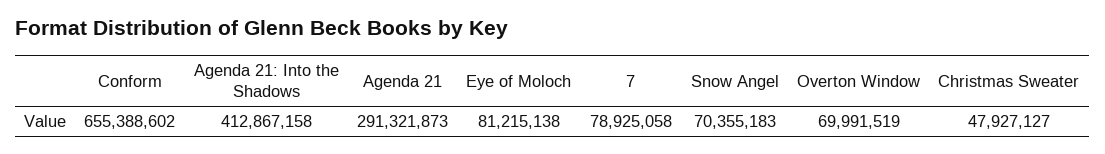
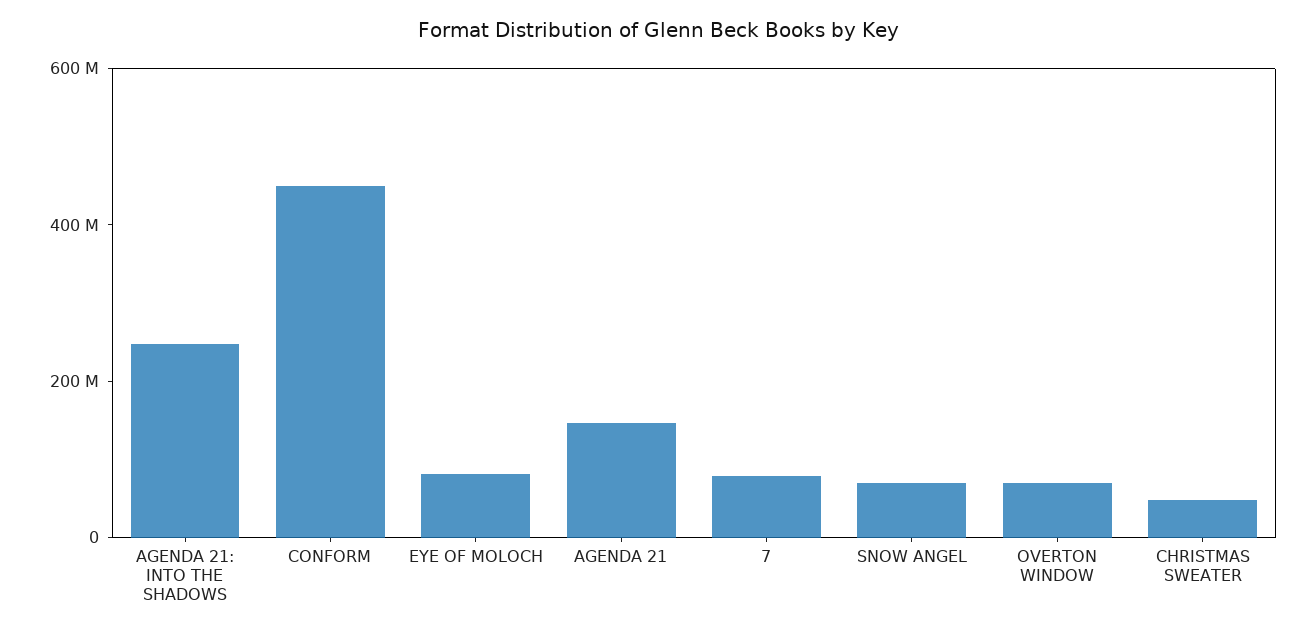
  {
-   "Conform": 655388602,
+   "Conform": 450000000,
-   "Agenda 21: Into the Shadows": 412867158,
+   "Agenda 21: Into the Shadows": 250000000,
-   "Agenda 21": 291321873,
+   "Agenda 21": 150000000,
    "Eye of Moloch": 81215138,
    "7": 78925058,
    "Snow Angel": 70355183,
    "Overton Window": 69991519,
    "Christmas Sweater": 47927127
  }

